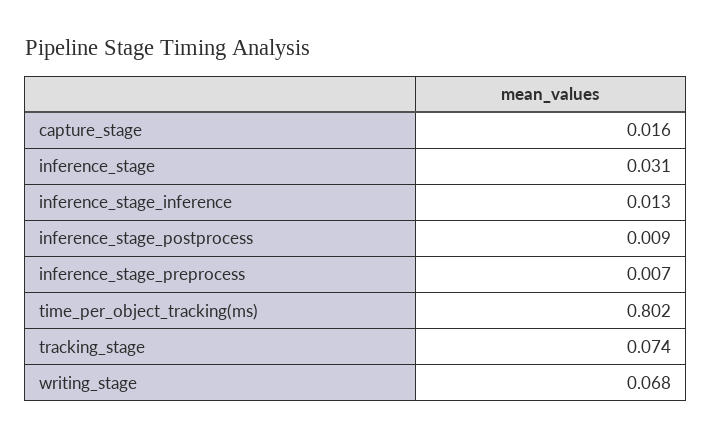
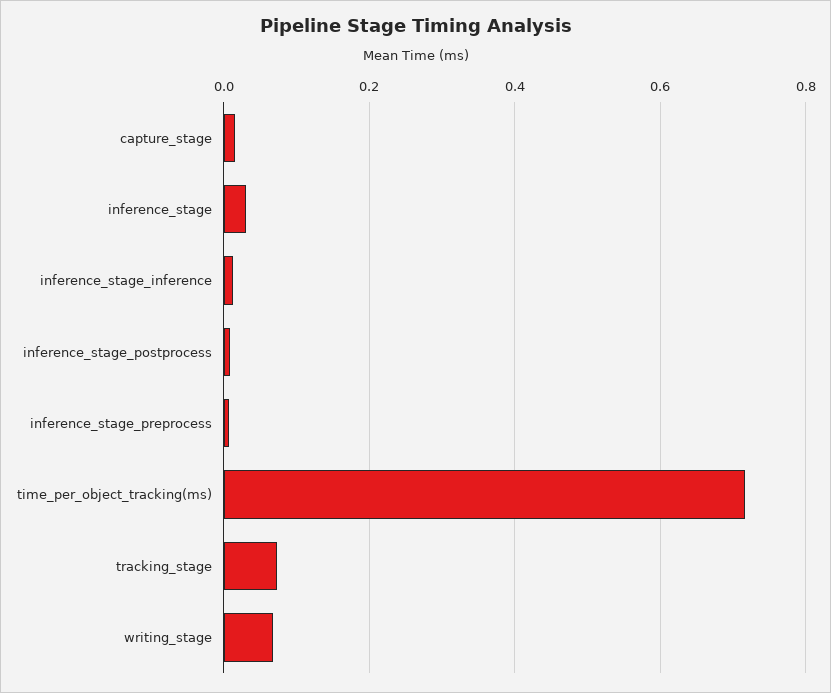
  {
    "capture_stage": 0.016,
    "inference_stage": 0.031,
    "inference_stage_inference": 0.013,
    "inference_stage_postprocess": 0.009,
    "inference_stage_preprocess": 0.007,
-   "time_per_object_tracking(ms)": 0.802,
+   "time_per_object_tracking(ms)": 0.72,
    "tracking_stage": 0.074,
    "writing_stage": 0.068
  }

